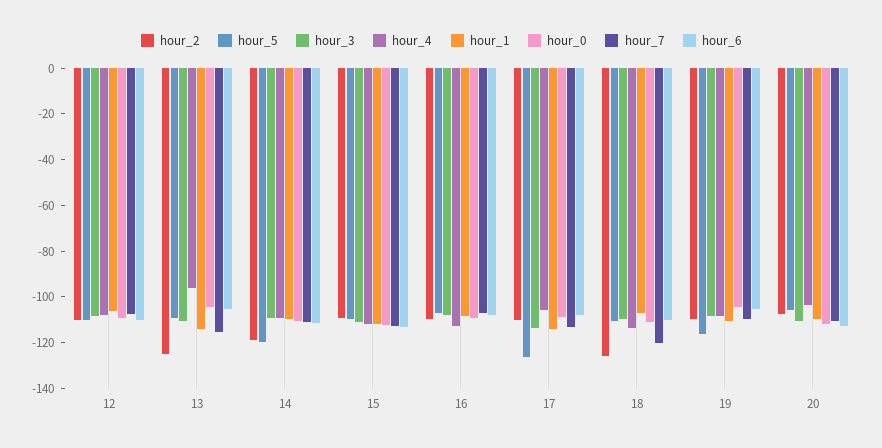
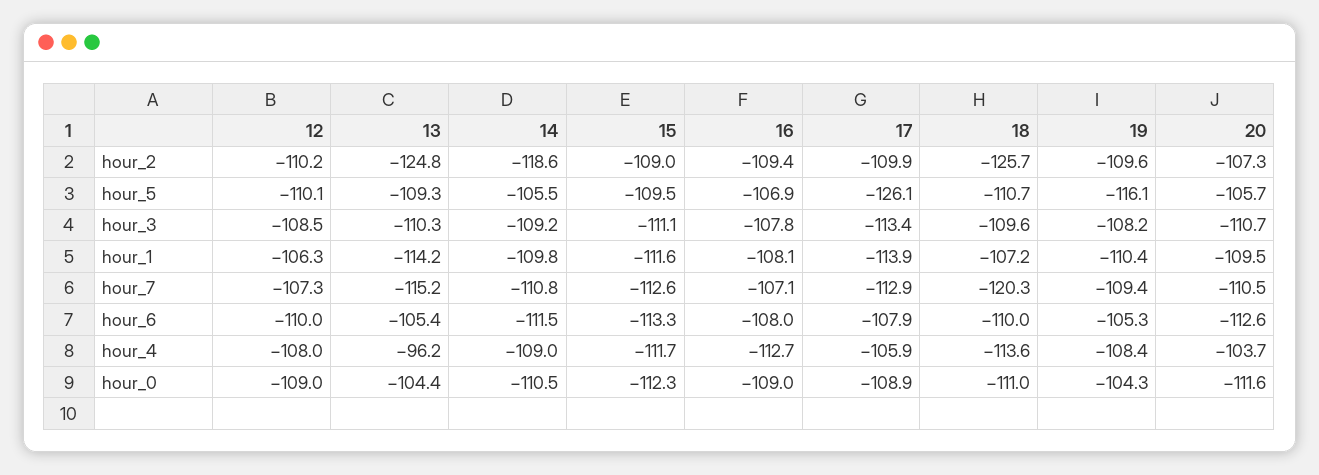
  {
    "hour_2": {
      "12": -110.2,
      "13": -124.8,
      "14": -118.6,
      "15": -109,
      "16": -109.4,
      "17": -109.9,
      "18": -125.7,
      "19": -109.6,
      "20": -107.3
    },
    "hour_5": {
      "12": -110.1,
      "13": -109.3,
-     "14": -120,
+     "14": -105.5,
      "15": -109.5,
      "16": -106.9,
      "17": -126.1,
      "18": -110.7,
      "19": -116.1,
      "20": -105.7
    },
    "hour_3": {
      "12": -108.5,
      "13": -110.3,
      "14": -109.2,
      "15": -111.1,
      "16": -107.8,
      "17": -113.4,
      "18": -109.6,
      "19": -108.2,
      "20": -110.7
    },
    "hour_4": {
      "12": -108,
      "13": -96.2,
      "14": -109,
      "15": -111.7,
      "16": -112.7,
      "17": -105.9,
      "18": -113.6,
      "19": -108.4,
      "20": -103.7
    },
    "hour_1": {
      "12": -106.3,
      "13": -114.2,
      "14": -109.8,
      "15": -111.6,
      "16": -108.1,
      "17": -113.9,
      "18": -107.2,
      "19": -110.4,
      "20": -109.5
    },
    "hour_0": {
      "12": -109,
      "13": -104.4,
      "14": -110.5,
      "15": -112.3,
      "16": -109,
      "17": -108.9,
      "18": -111,
      "19": -104.3,
      "20": -111.6
    },
    "hour_7": {
      "12": -107.3,
      "13": -115.2,
      "14": -110.8,
      "15": -112.6,
      "16": -107.1,
      "17": -112.9,
      "18": -120.3,
      "19": -109.4,
      "20": -110.5
    },
    "hour_6": {
      "12": -110,
      "13": -105.4,
      "14": -111.5,
      "15": -113.3,
      "16": -108,
      "17": -107.9,
      "18": -110,
      "19": -105.3,
      "20": -112.6
    }
  }

